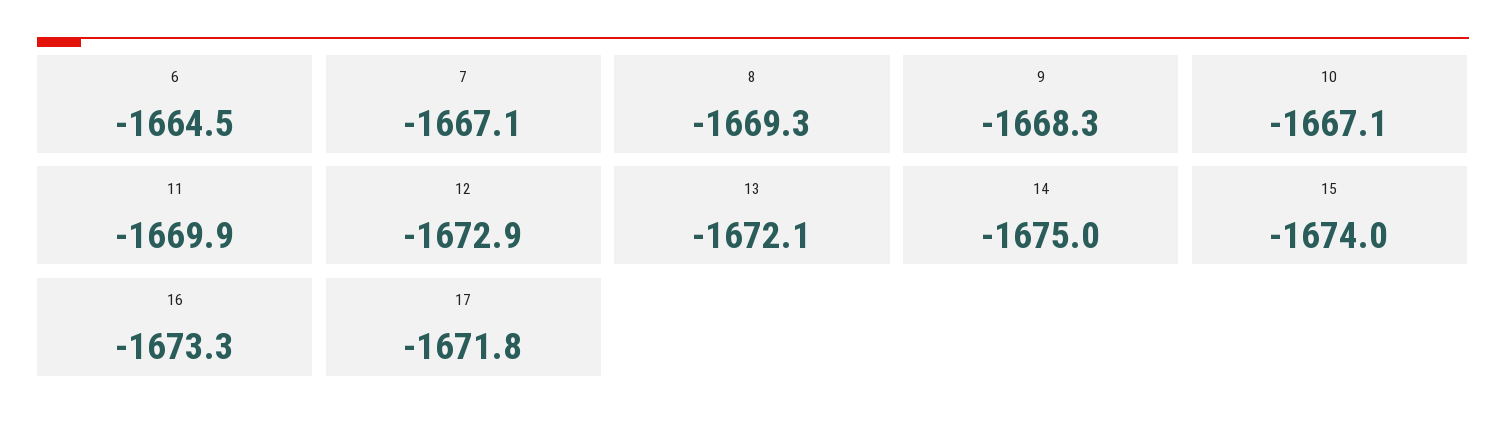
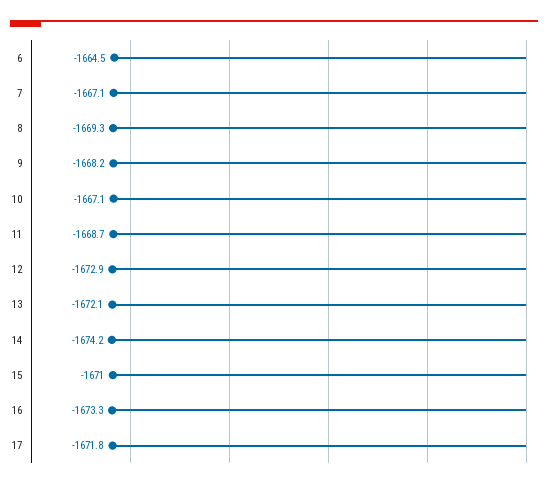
  {
    "6": -1664.5,
    "7": -1667.1,
    "8": -1669.3,
-   "9": -1668.3,
+   "9": -1668.2,
    "10": -1667.1,
-   "11": -1669.9,
+   "11": -1668.7,
    "12": -1672.9,
    "13": -1672.1,
-   "14": -1675,
+   "14": -1674.2,
-   "15": -1674,
+   "15": -1671,
    "16": -1673.3,
    "17": -1671.8
  }

